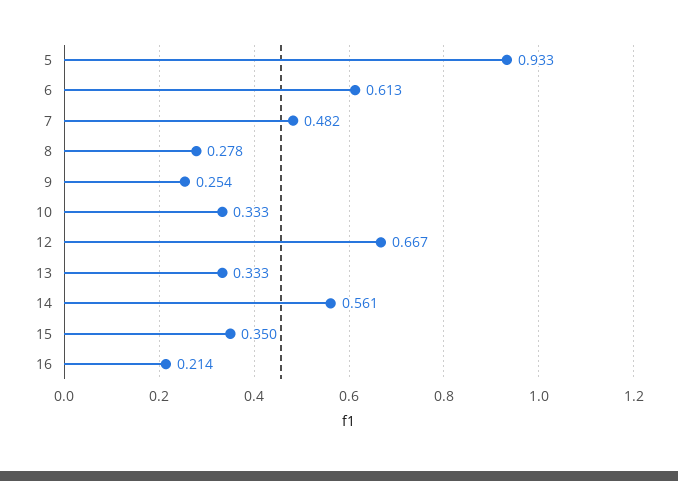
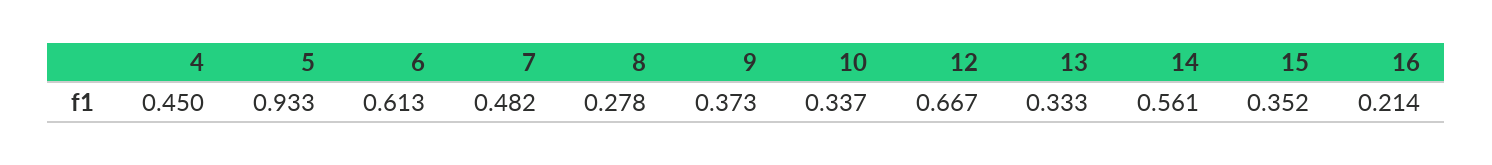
  {
    "5": 0.933,
    "6": 0.613,
    "7": 0.482,
    "8": 0.278,
-   "9": 0.254,
+   "9": 0.373,
-   "10": 0.333,
+   "10": 0.337,
    "12": 0.667,
    "13": 0.333,
    "14": 0.561,
-   "15": 0.35,
+   "15": 0.352,
-   "16": 0.214
+   "16": 0.214,
+   "4": 0.45
  }

